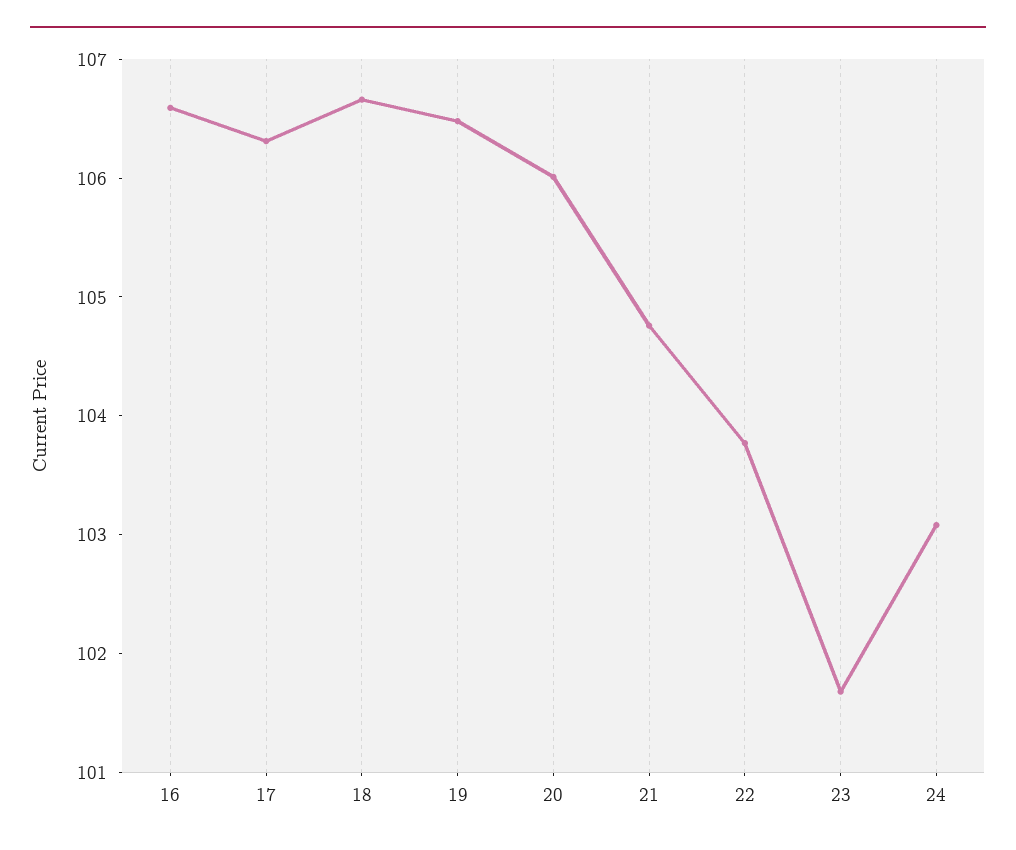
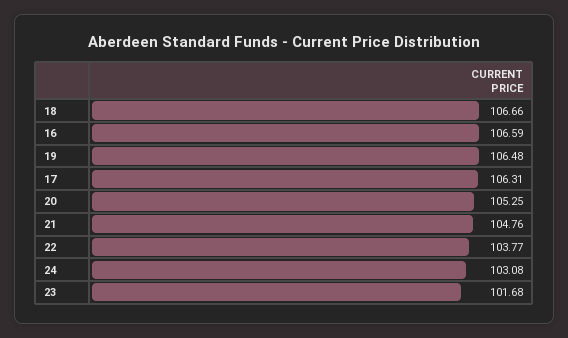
  {
    "16": 106.59,
    "17": 106.31,
    "18": 106.66,
    "19": 106.48,
-   "20": 106,
+   "20": 105.25,
    "21": 104.76,
    "22": 103.77,
    "23": 101.68,
    "24": 103.08
  }

